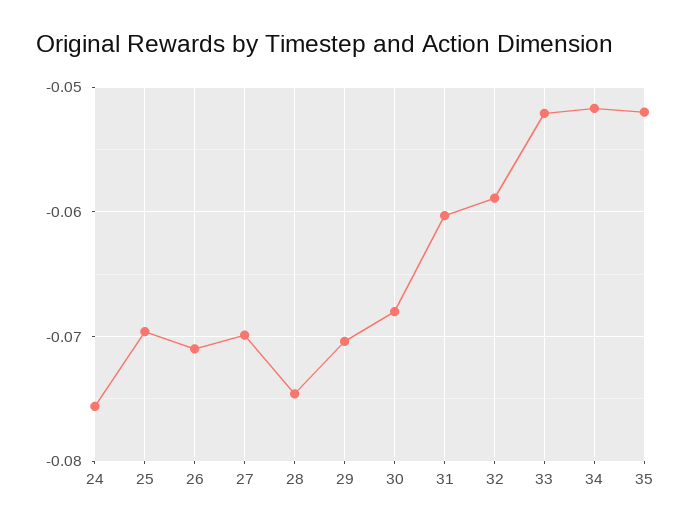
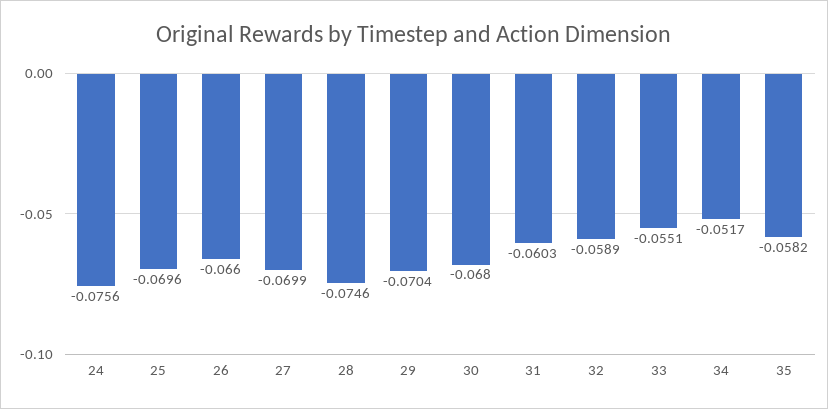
  {
    "24": -0.0756,
    "25": -0.0696,
-   "26": -0.071,
+   "26": -0.066,
    "27": -0.0699,
    "28": -0.0746,
    "29": -0.0704,
    "30": -0.068,
    "31": -0.0603,
    "32": -0.0589,
-   "33": -0.052,
+   "33": -0.0551,
    "34": -0.0517,
-   "35": -0.052
+   "35": -0.0582
  }

